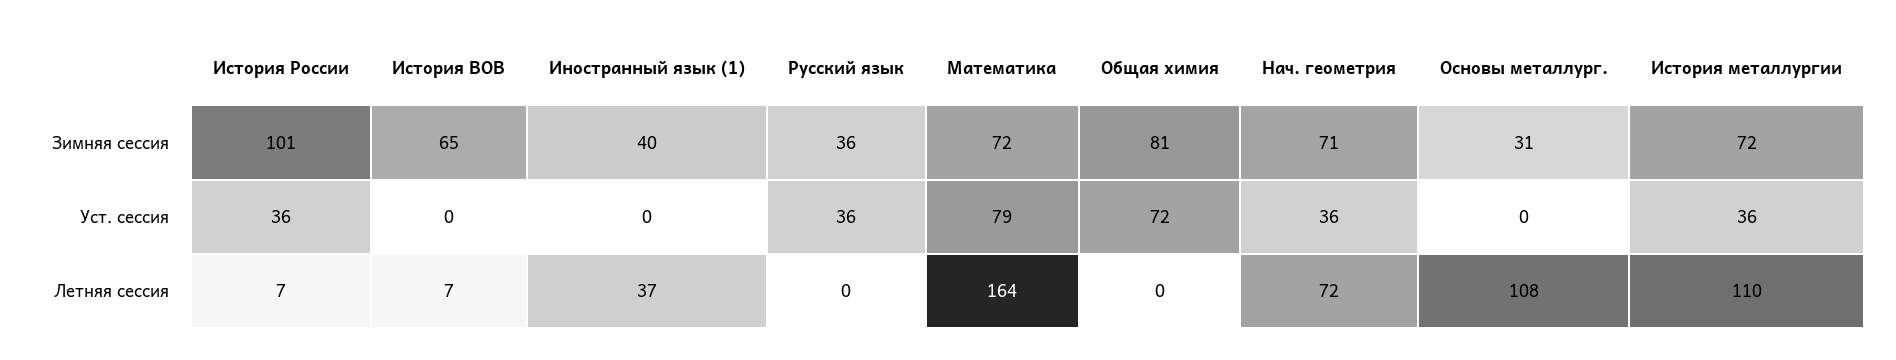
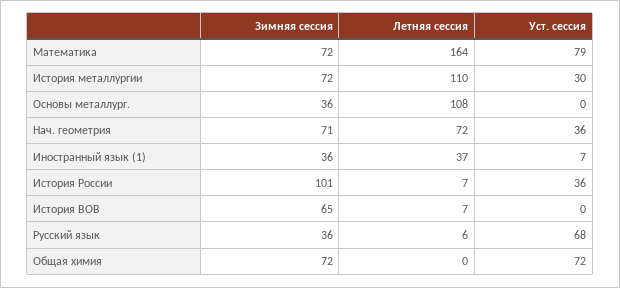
  {
    "История России": {
      "Зимняя сессия": 101,
      "Уст. сессия": 36,
      "Летняя сессия": 7
    },
    "История ВОВ": {
      "Зимняя сессия": 65,
      "Уст. сессия": 0,
      "Летняя сессия": 7
    },
    "Иностранный язык (1)": {
-     "Зимняя сессия": 40,
+     "Зимняя сессия": 36,
-     "Уст. сессия": 0,
+     "Уст. сессия": 7,
      "Летняя сессия": 37
    },
    "Русский язык": {
      "Зимняя сессия": 36,
-     "Уст. сессия": 36,
+     "Уст. сессия": 68,
-     "Летняя сессия": 0
+     "Летняя сессия": 6
    },
    "Математика": {
      "Зимняя сессия": 72,
      "Уст. сессия": 79,
      "Летняя сессия": 164
    },
    "Общая химия": {
-     "Зимняя сессия": 81,
+     "Зимняя сессия": 72,
      "Уст. сессия": 72,
      "Летняя сессия": 0
    },
    "Нач. геометрия": {
      "Зимняя сессия": 71,
      "Уст. сессия": 36,
      "Летняя сессия": 72
    },
    "Основы металлург.": {
-     "Зимняя сессия": 31,
+     "Зимняя сессия": 36,
      "Уст. сессия": 0,
      "Летняя сессия": 108
    },
    "История металлургии": {
      "Зимняя сессия": 72,
-     "Уст. сессия": 36,
+     "Уст. сессия": 30,
      "Летняя сессия": 110
    }
  }

